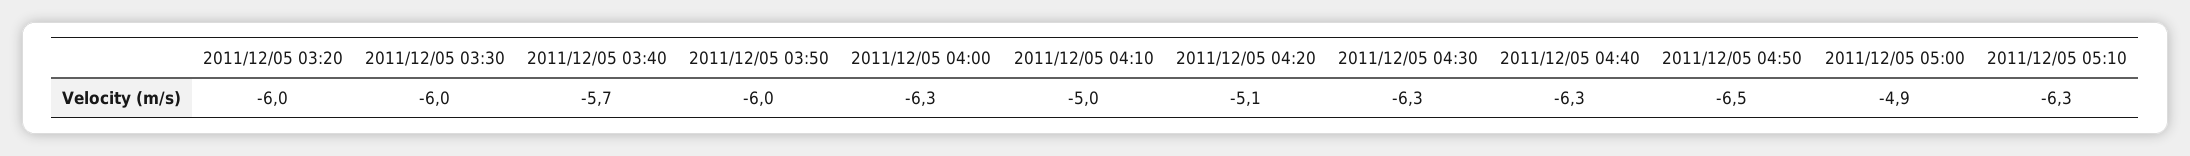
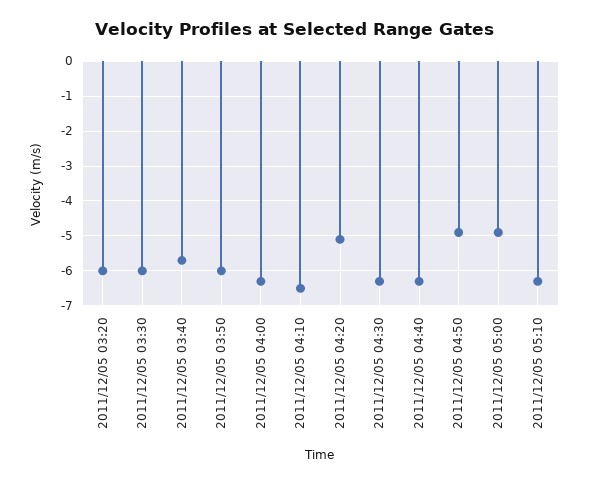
  {
    "2011/12/05 03:20": -6,
    "2011/12/05 03:30": -6,
    "2011/12/05 03:40": -5.7,
    "2011/12/05 03:50": -6,
    "2011/12/05 04:00": -6.3,
-   "2011/12/05 04:10": -5,
+   "2011/12/05 04:10": -6.5,
    "2011/12/05 04:20": -5.1,
    "2011/12/05 04:30": -6.3,
    "2011/12/05 04:40": -6.3,
-   "2011/12/05 04:50": -6.5,
+   "2011/12/05 04:50": -5,
    "2011/12/05 05:00": -4.9,
    "2011/12/05 05:10": -6.3
  }

